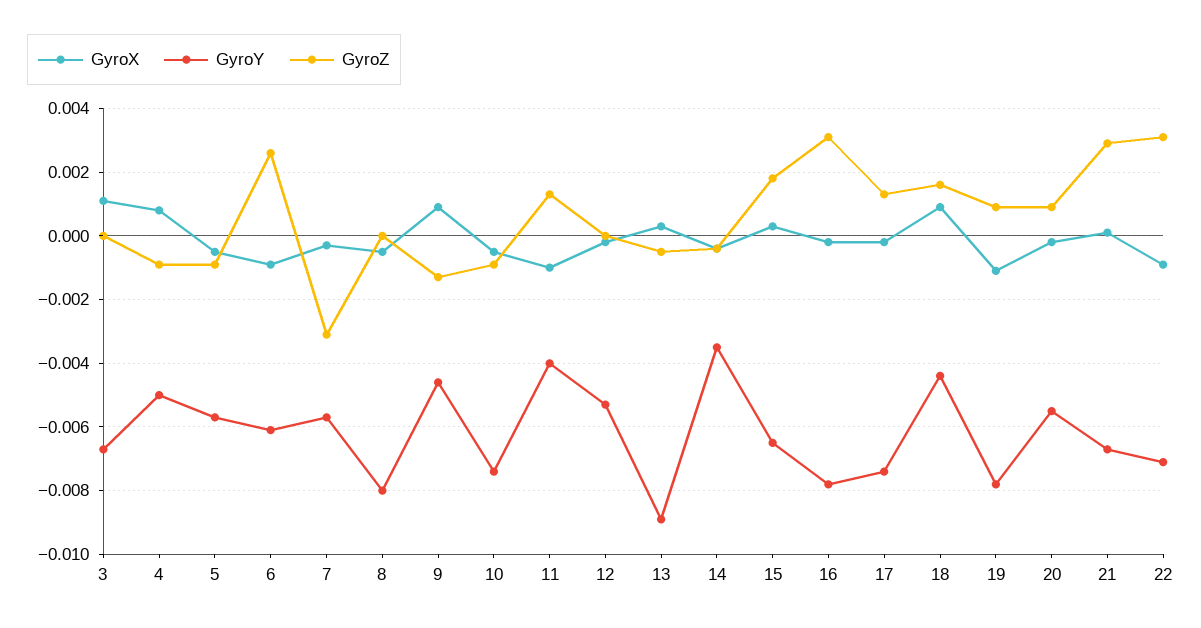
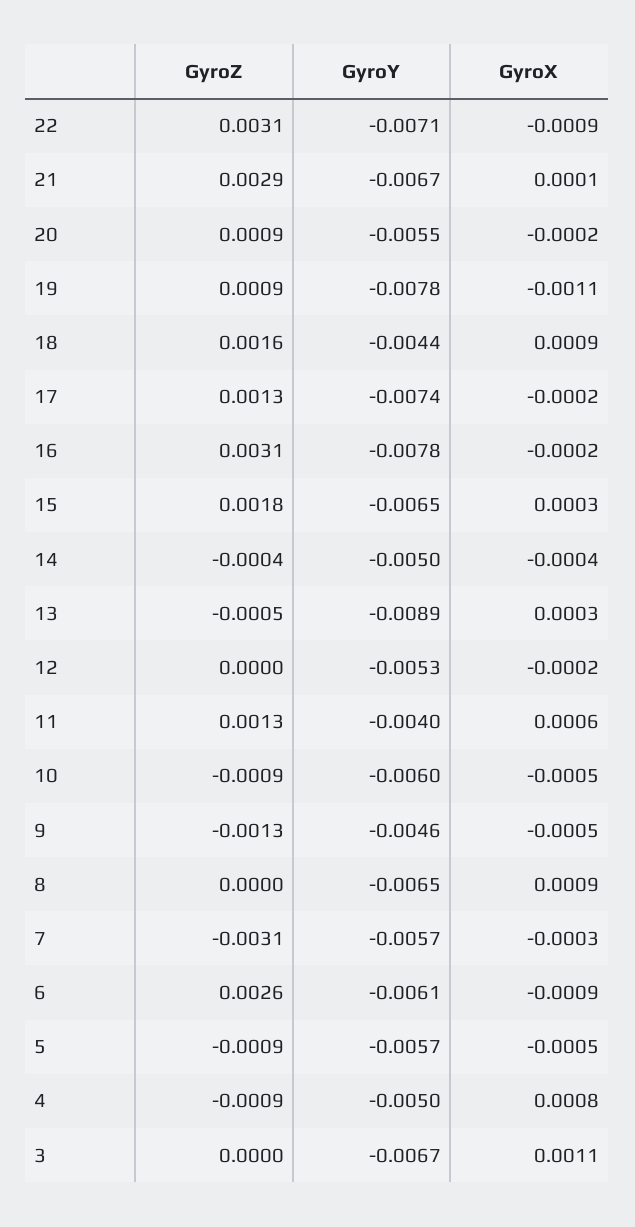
  {
    "GyroX": {
      "3": 0.0011,
      "4": 0.0008,
      "5": -0.0005,
      "6": -0.0009,
      "7": -0.0003,
-     "8": -0.0005,
+     "8": 0.0009,
-     "9": 0.001,
+     "9": -0.0005,
      "10": -0.0005,
-     "11": -0.001,
+     "11": 0.0006,
      "12": -0.0002,
      "13": 0.0003,
      "14": -0.0004,
      "15": 0.0003,
      "16": -0.0002,
      "17": -0.0002,
      "18": 0.0009,
      "19": -0.0011,
      "20": -0.0002,
      "21": 0.0001,
      "22": -0.0009
    },
    "GyroY": {
      "3": -0.0067,
      "4": -0.005,
      "5": -0.0057,
      "6": -0.0061,
      "7": -0.0057,
-     "8": -0.008,
+     "8": -0.0065,
      "9": -0.0046,
-     "10": -0.0075,
+     "10": -0.006,
      "11": -0.004,
      "12": -0.0053,
      "13": -0.0089,
-     "14": -0.0035,
+     "14": -0.005,
      "15": -0.0065,
      "16": -0.0078,
      "17": -0.0074,
      "18": -0.0044,
      "19": -0.0078,
      "20": -0.0055,
      "21": -0.0067,
      "22": -0.0071
    },
    "GyroZ": {
      "3": 0,
      "4": -0.0009,
      "5": -0.0009,
      "6": 0.0026,
      "7": -0.0031,
      "8": 0,
      "9": -0.0013,
      "10": -0.0009,
      "11": 0.0013,
      "12": 0,
      "13": -0.0005,
      "14": -0.0004,
      "15": 0.0018,
      "16": 0.0031,
      "17": 0.0013,
      "18": 0.0016,
      "19": 0.0009,
      "20": 0.0009,
      "21": 0.0029,
      "22": 0.0031
    }
  }

